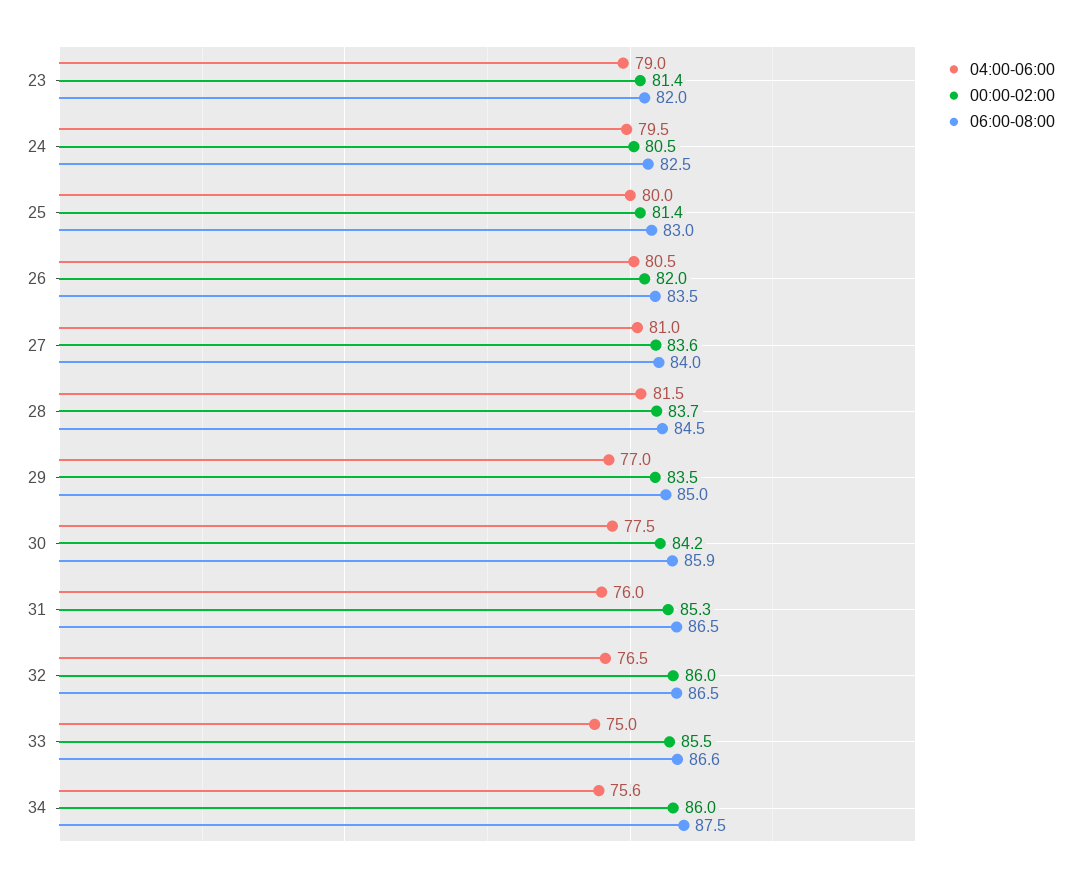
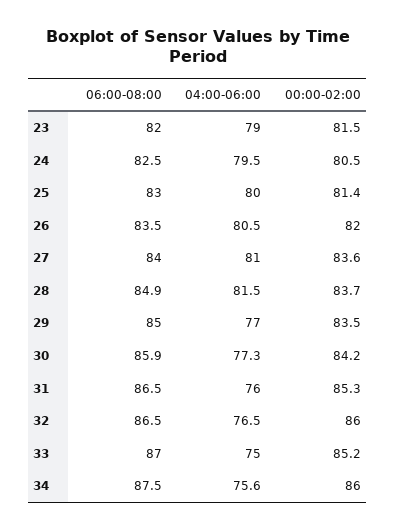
  {
    "04:00-06:00": {
      "23": 79,
      "24": 79.5,
      "25": 80,
      "26": 80.5,
      "27": 81,
      "28": 81.5,
      "29": 77,
-     "30": 77.5,
+     "30": 77.3,
      "31": 76,
      "32": 76.5,
      "33": 75,
      "34": 75.6
    },
    "00:00-02:00": {
-     "23": 81.4,
+     "23": 81.5,
      "24": 80.5,
      "25": 81.4,
      "26": 82,
      "27": 83.6,
      "28": 83.7,
      "29": 83.5,
      "30": 84.2,
      "31": 85.3,
      "32": 86,
-     "33": 85.5,
+     "33": 85.2,
      "34": 86
    },
    "06:00-08:00": {
      "23": 82,
      "24": 82.5,
      "25": 83,
      "26": 83.5,
      "27": 84,
-     "28": 84.5,
+     "28": 84.9,
      "29": 85,
      "30": 85.9,
      "31": 86.5,
      "32": 86.5,
-     "33": 86.6,
+     "33": 87,
      "34": 87.5
    }
  }

